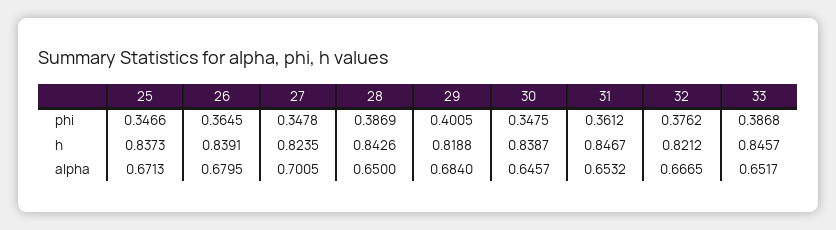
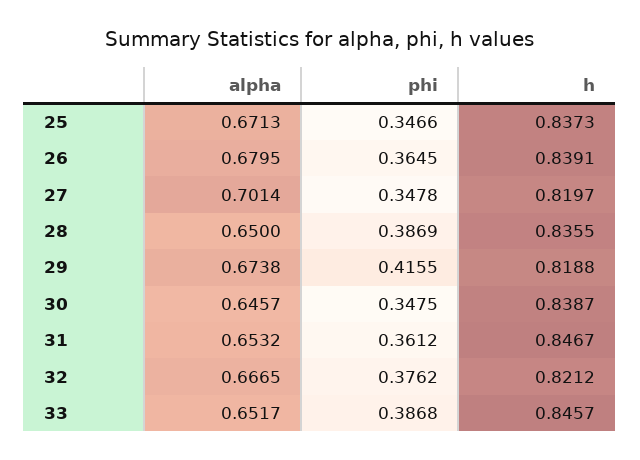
  {
    "25": {
      "phi": 0.3466,
      "h": 0.8373,
      "alpha": 0.6713
    },
    "26": {
      "phi": 0.3645,
      "h": 0.8391,
      "alpha": 0.6795
    },
    "27": {
      "phi": 0.3478,
-     "h": 0.8235,
+     "h": 0.8197,
-     "alpha": 0.7005
+     "alpha": 0.7014
    },
    "28": {
      "phi": 0.3869,
-     "h": 0.8426,
+     "h": 0.8355,
      "alpha": 0.65
    },
    "29": {
-     "phi": 0.4005,
+     "phi": 0.4155,
      "h": 0.8188,
-     "alpha": 0.684
+     "alpha": 0.6738
    },
    "30": {
      "phi": 0.3475,
      "h": 0.8387,
      "alpha": 0.6457
    },
    "31": {
      "phi": 0.3612,
      "h": 0.8467,
      "alpha": 0.6532
    },
    "32": {
      "phi": 0.3762,
      "h": 0.8212,
      "alpha": 0.6665
    },
    "33": {
      "phi": 0.3868,
      "h": 0.8457,
      "alpha": 0.6517
    }
  }

